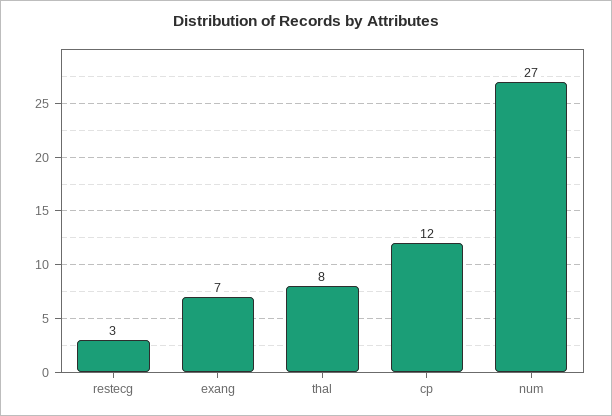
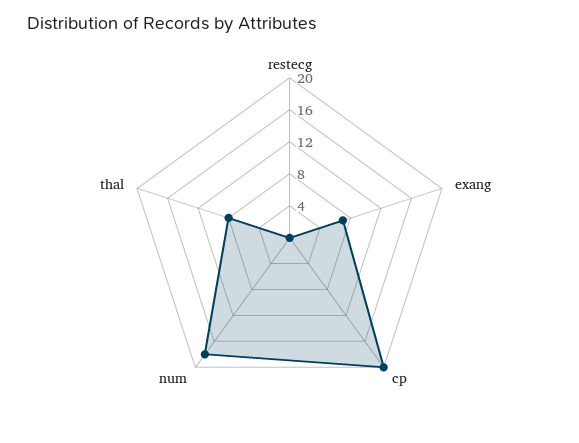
  {
-   "restecg": 3,
+   "restecg": 0,
    "exang": 7,
    "thal": 8,
-   "cp": 12,
+   "cp": 20,
-   "num": 27
+   "num": 18
  }

